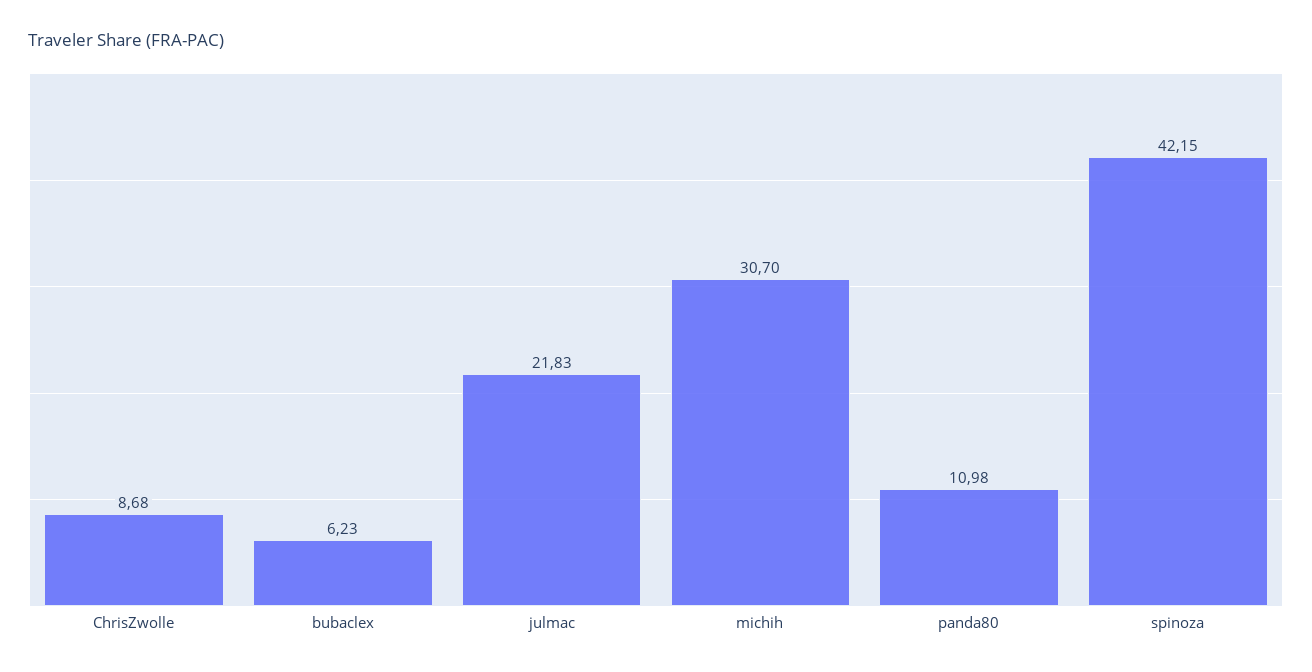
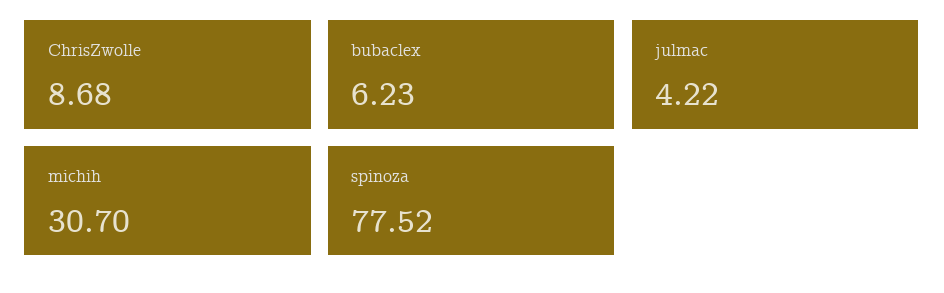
  {
    "ChrisZwolle": 8.68,
    "bubaclex": 6.23,
-   "julmac": 21.83,
+   "julmac": 4.22,
    "michih": 30.7,
-   "panda80": 10.98,
-   "spinoza": 42.15
+   "spinoza": 77.52
  }

